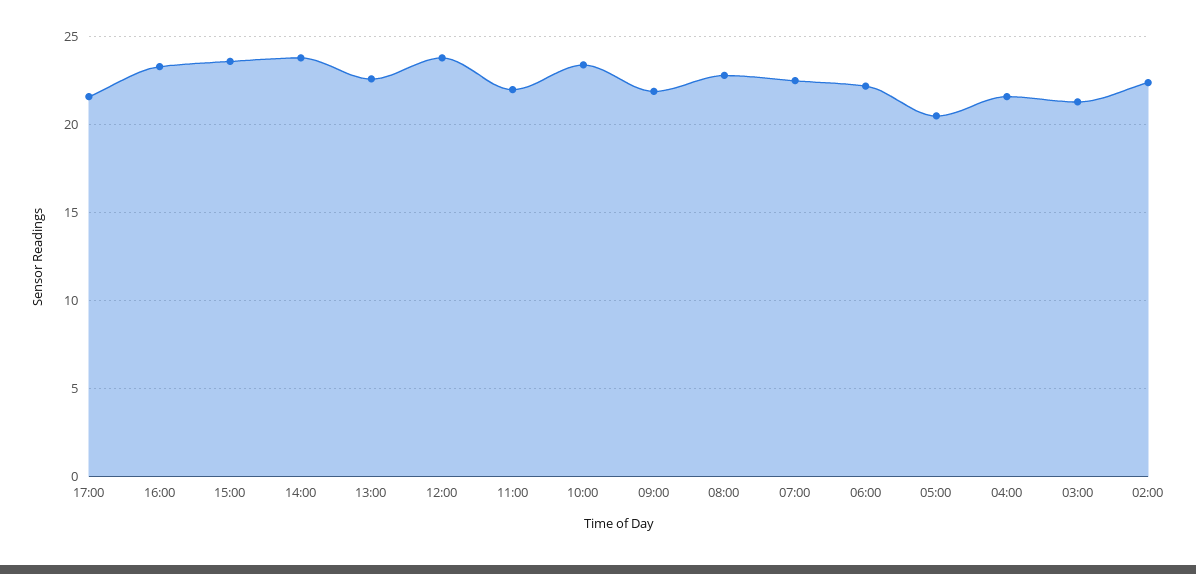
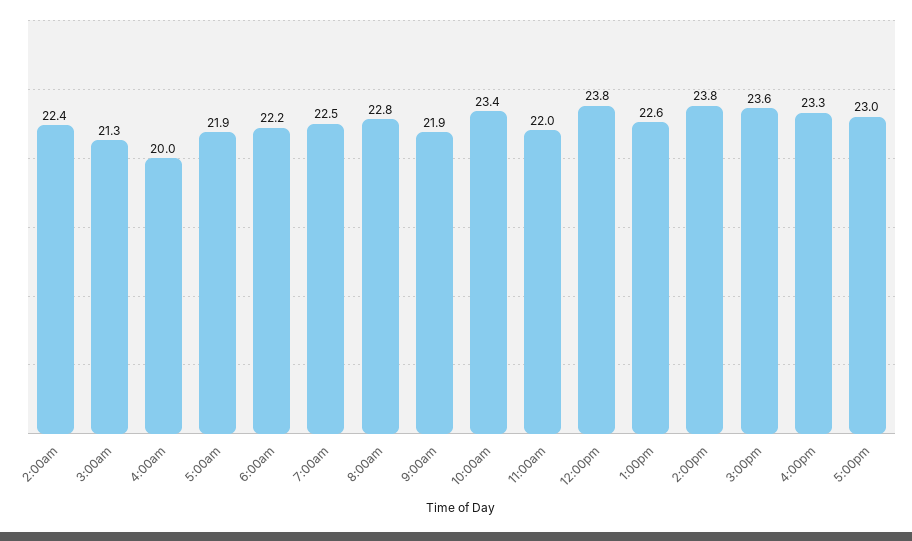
  {
-   "17:00": 21.5,
+   "17:00": 23,
    "16:00": 23.3,
    "15:00": 23.6,
    "14:00": 23.8,
    "13:00": 22.6,
    "12:00": 23.8,
    "11:00": 22,
    "10:00": 23.4,
    "09:00": 21.9,
    "08:00": 22.8,
    "07:00": 22.5,
    "06:00": 22.2,
-   "05:00": 20.5,
+   "05:00": 21.9,
-   "04:00": 21.5,
+   "04:00": 20,
    "03:00": 21.3,
    "02:00": 22.4
  }

